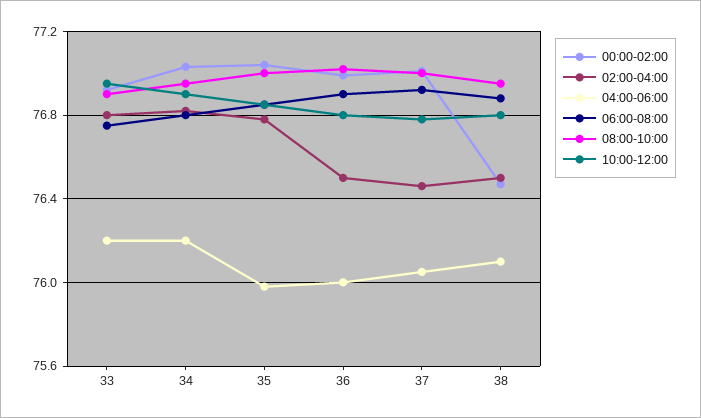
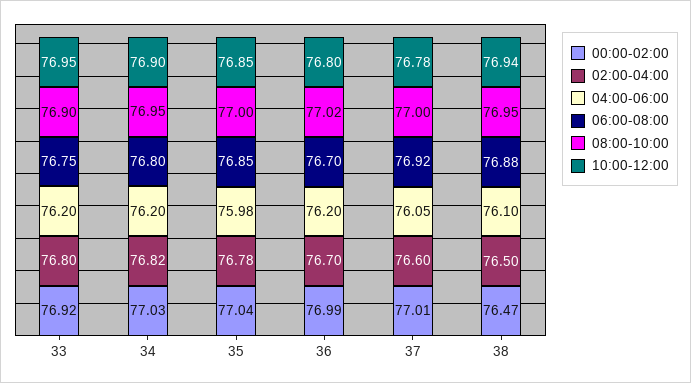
  {
    "00:00-02:00": {
      "33": 76.92,
      "34": 77.03,
      "35": 77.04,
      "36": 76.99,
      "37": 77.01,
      "38": 76.47
    },
    "02:00-04:00": {
      "33": 76.8,
      "34": 76.82,
      "35": 76.78,
-     "36": 76.5,
+     "36": 76.7,
-     "37": 76.45,
+     "37": 76.6,
      "38": 76.5
    },
    "04:00-06:00": {
      "33": 76.2,
      "34": 76.2,
      "35": 75.98,
-     "36": 76,
+     "36": 76.2,
      "37": 76.05,
      "38": 76.1
    },
    "06:00-08:00": {
      "33": 76.75,
      "34": 76.8,
      "35": 76.85,
-     "36": 76.9,
+     "36": 76.7,
      "37": 76.92,
      "38": 76.88
    },
    "08:00-10:00": {
      "33": 76.9,
      "34": 76.95,
      "35": 77,
      "36": 77.02,
      "37": 77,
      "38": 76.95
    },
    "10:00-12:00": {
      "33": 76.95,
      "34": 76.9,
      "35": 76.85,
      "36": 76.8,
      "37": 76.78,
-     "38": 76.8
+     "38": 76.94
    }
  }

